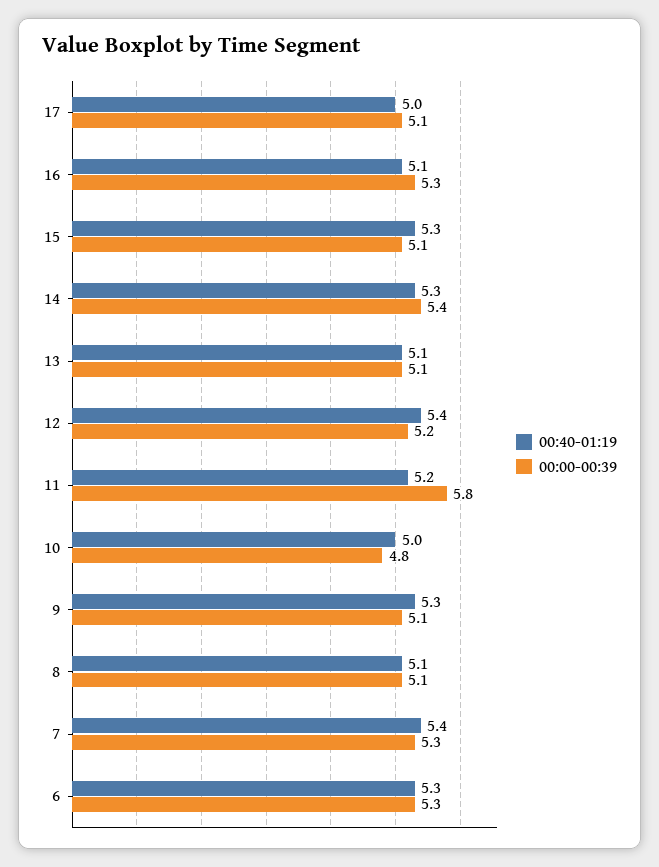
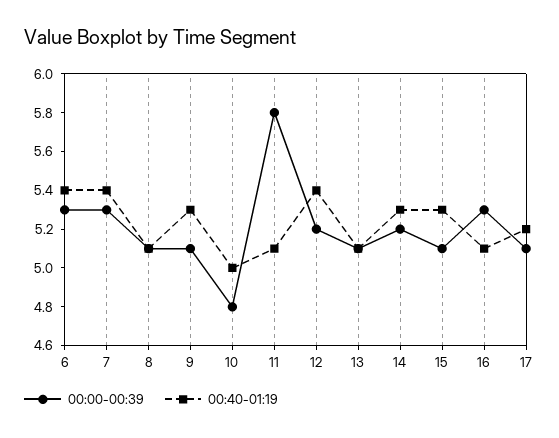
  {
    "00:40-01:19": {
-     "17": 5,
+     "17": 5.2,
      "16": 5.1,
      "15": 5.3,
      "14": 5.3,
      "13": 5.1,
      "12": 5.4,
-     "11": 5.2,
+     "11": 5.1,
      "10": 5,
      "9": 5.3,
      "8": 5.1,
      "7": 5.4,
-     "6": 5.3
+     "6": 5.4
    },
    "00:00-00:39": {
      "17": 5.1,
      "16": 5.3,
      "15": 5.1,
-     "14": 5.4,
+     "14": 5.2,
      "13": 5.1,
      "12": 5.2,
      "11": 5.8,
      "10": 4.8,
      "9": 5.1,
      "8": 5.1,
      "7": 5.3,
      "6": 5.3
    }
  }

